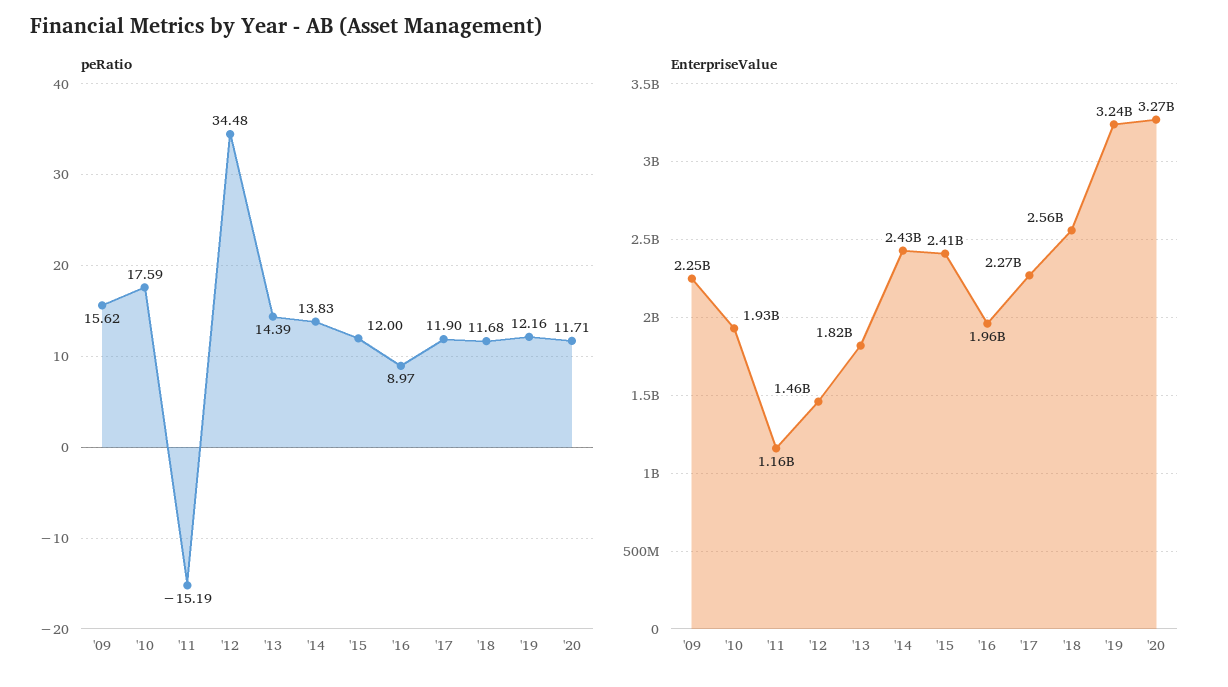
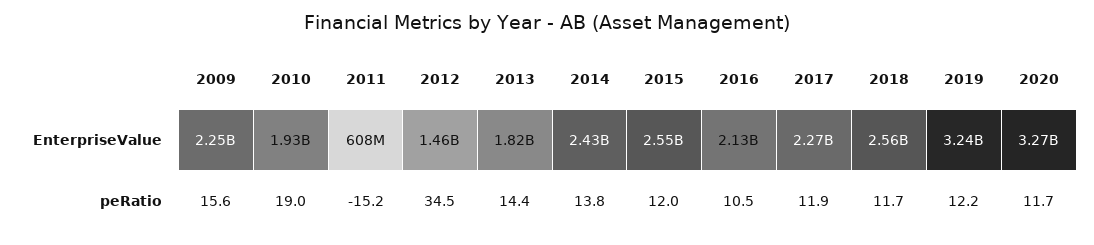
  {
    "peRatio": {
      "'09": 15.62,
-     "'10": 17.59,
+     "'10": 19,
      "'11": -15.19,
      "'12": 34.48,
      "'13": 14.39,
      "'14": 13.83,
      "'15": 12,
-     "'16": 8.97,
+     "'16": 10.5,
      "'17": 11.9,
      "'18": 11.68,
      "'19": 12.16,
      "'20": 11.71
    },
    "EnterpriseValue": {
      "'09": 2250000000,
      "'10": 1930000000,
-     "'11": 1160000000,
+     "'11": 608000000,
      "'12": 1460000000,
      "'13": 1820000000,
      "'14": 2430000000,
-     "'15": 2410000000,
+     "'15": 2550000000,
-     "'16": 1960000000,
+     "'16": 2130000000,
      "'17": 2270000000,
      "'18": 2560000000,
      "'19": 3240000000,
      "'20": 3270000000
    }
  }

